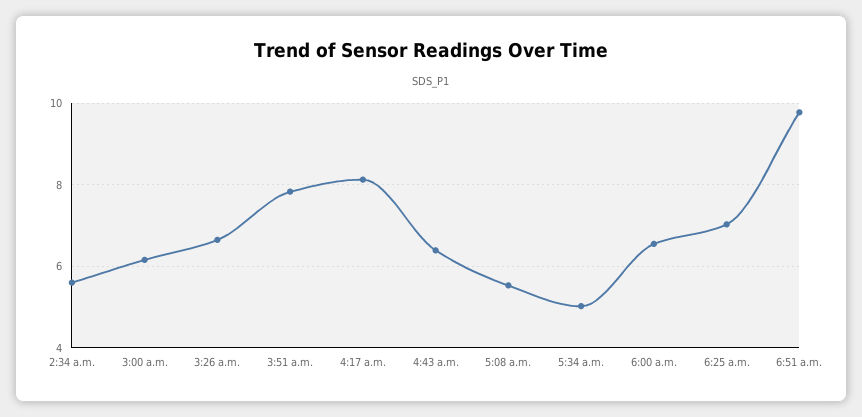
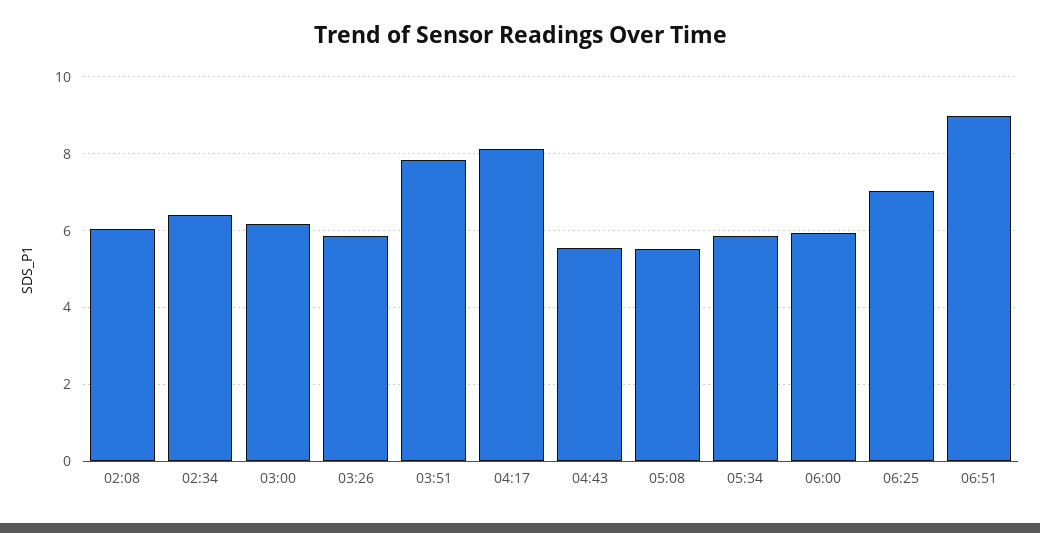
  {
-   "2:34 a.m.": 5.6,
+   "2:34 a.m.": 6.4,
    "3:00 a.m.": 6.2,
-   "3:26 a.m.": 6.6,
+   "3:26 a.m.": 5.8,
    "3:51 a.m.": 7.8,
    "4:17 a.m.": 8.2,
-   "4:43 a.m.": 6.4,
+   "4:43 a.m.": 5.6,
    "5:08 a.m.": 5.6,
-   "5:34 a.m.": 5,
+   "5:34 a.m.": 5.8,
-   "6:00 a.m.": 6.6,
+   "6:00 a.m.": 6,
    "6:25 a.m.": 7,
-   "6:51 a.m.": 9.8
+   "6:51 a.m.": 9,
+   "02:08": 6
  }

